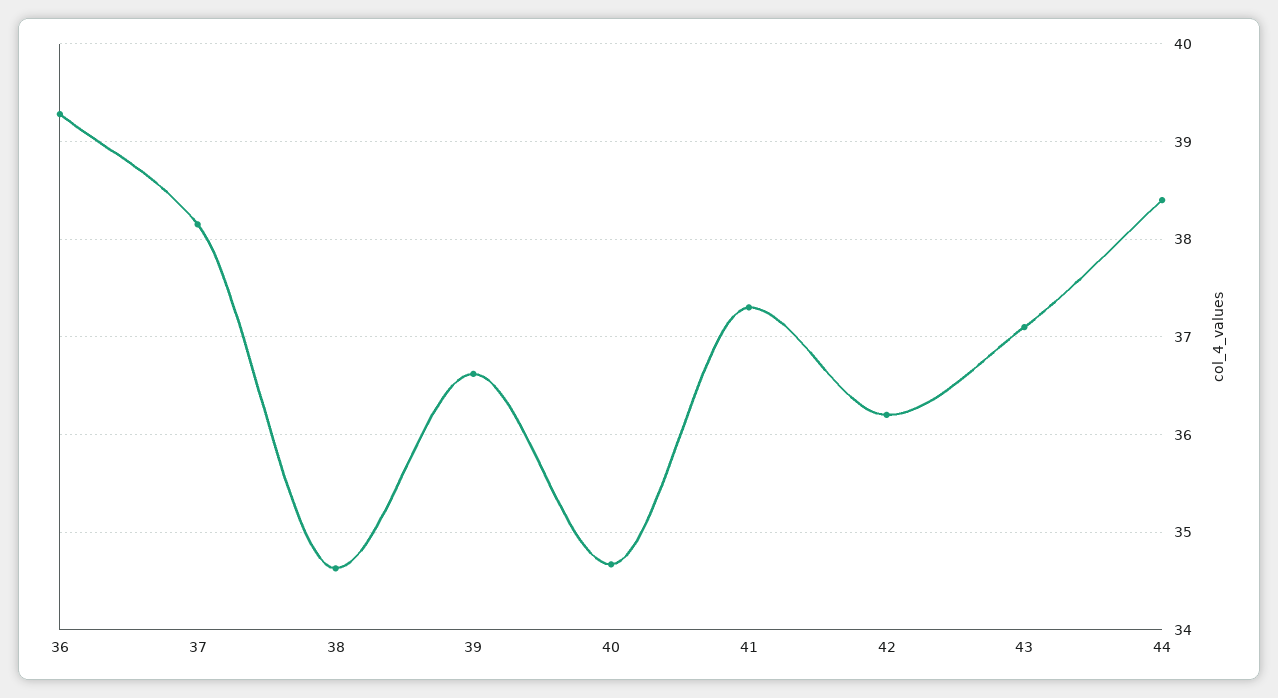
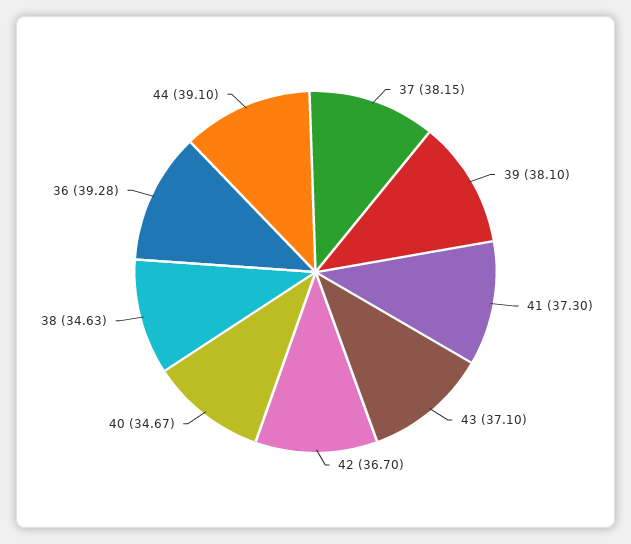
  {
    "36": 39.28,
    "37": 38.15,
    "38": 34.63,
-   "39": 36.6,
+   "39": 38.1,
    "40": 34.67,
    "41": 37.3,
-   "42": 36.2,
+   "42": 36.7,
    "43": 37.1,
-   "44": 38.4
+   "44": 39.1
  }

